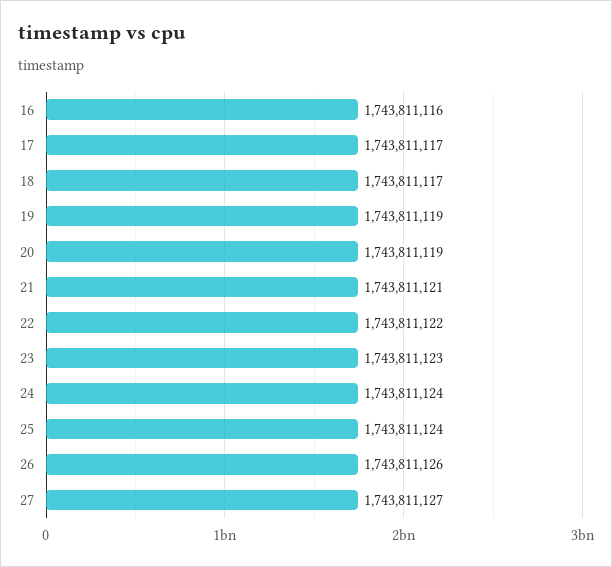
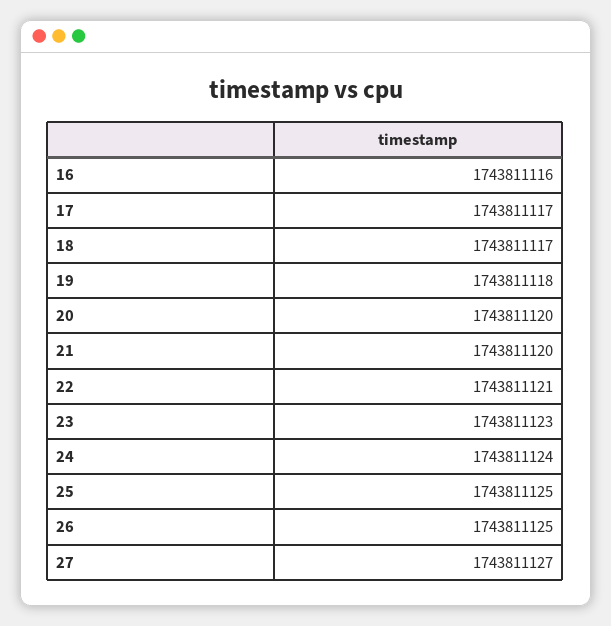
  {
    "16": 1743811116,
    "17": 1743811117,
    "18": 1743811117,
-   "19": 1743811119,
+   "19": 1743811118,
-   "20": 1743811119,
+   "20": 1743811120,
-   "21": 1743811121,
+   "21": 1743811120,
-   "22": 1743811122,
+   "22": 1743811121,
    "23": 1743811123,
    "24": 1743811124,
-   "25": 1743811124,
+   "25": 1743811125,
-   "26": 1743811126,
+   "26": 1743811125,
    "27": 1743811127
  }

